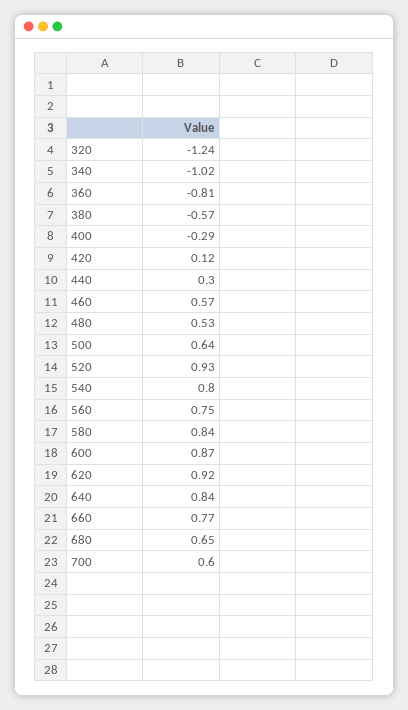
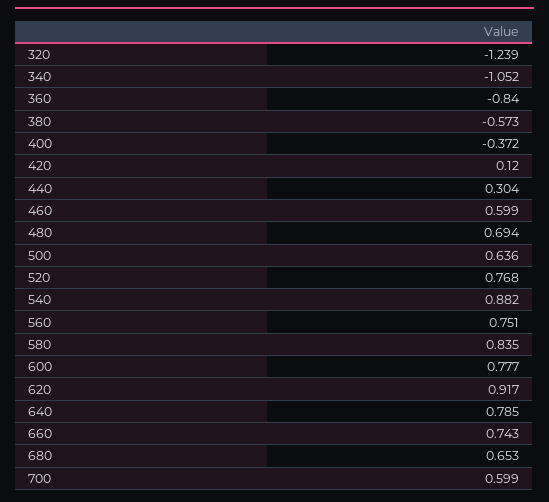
  {
    "320": -1.239,
-   "340": -1.02,
+   "340": -1.052,
-   "360": -0.81,
+   "360": -0.84,
    "380": -0.573,
-   "400": -0.29,
+   "400": -0.372,
    "420": 0.12,
    "440": 0.304,
-   "460": 0.57,
+   "460": 0.599,
-   "480": 0.53,
+   "480": 0.694,
    "500": 0.636,
-   "520": 0.93,
+   "520": 0.768,
-   "540": 0.8,
+   "540": 0.882,
    "560": 0.751,
    "580": 0.835,
-   "600": 0.87,
+   "600": 0.777,
    "620": 0.917,
-   "640": 0.84,
+   "640": 0.785,
-   "660": 0.77,
+   "660": 0.743,
    "680": 0.653,
    "700": 0.599
  }

